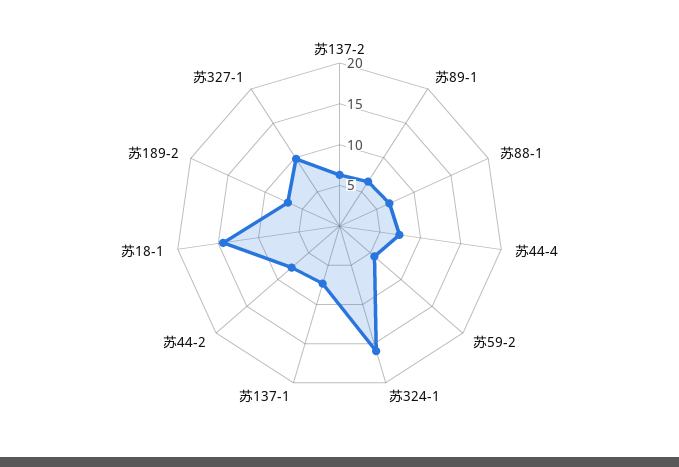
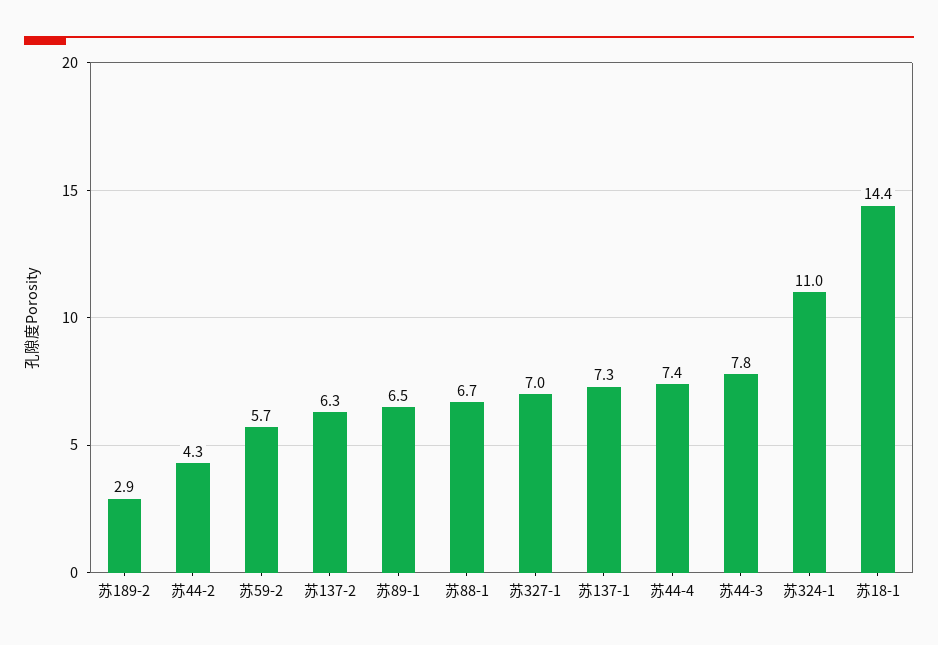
  {
    "苏137-2": 6.3,
    "苏89-1": 6.5,
    "苏88-1": 6.7,
    "苏44-4": 7.4,
    "苏59-2": 5.7,
-   "苏324-1": 16,
+   "苏324-1": 11,
    "苏137-1": 7.3,
-   "苏44-2": 8,
+   "苏44-2": 4.3,
    "苏18-1": 14.4,
-   "苏189-2": 7,
+   "苏189-2": 2.9,
-   "苏327-1": 10
+   "苏327-1": 7,
+   "苏44-3": 7.8
  }

